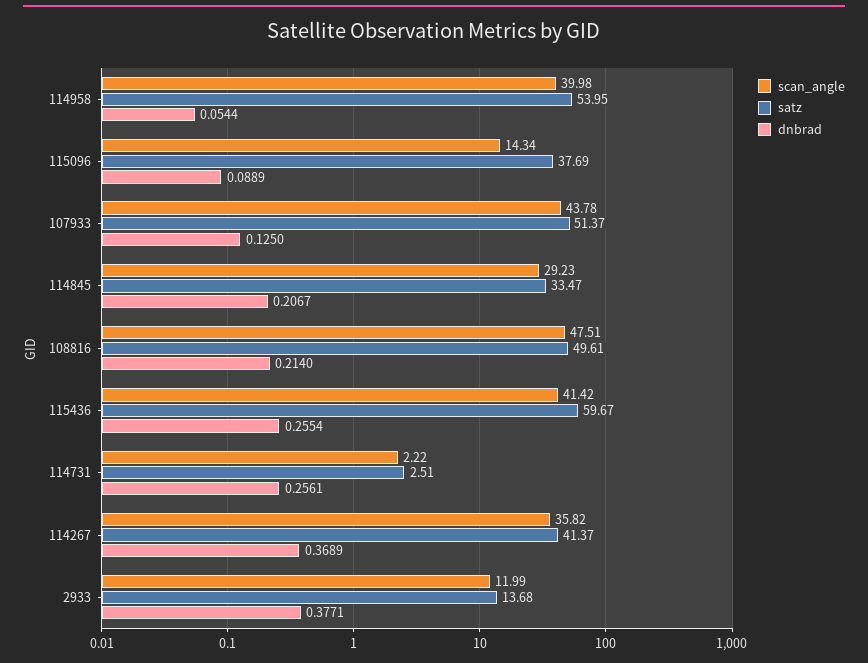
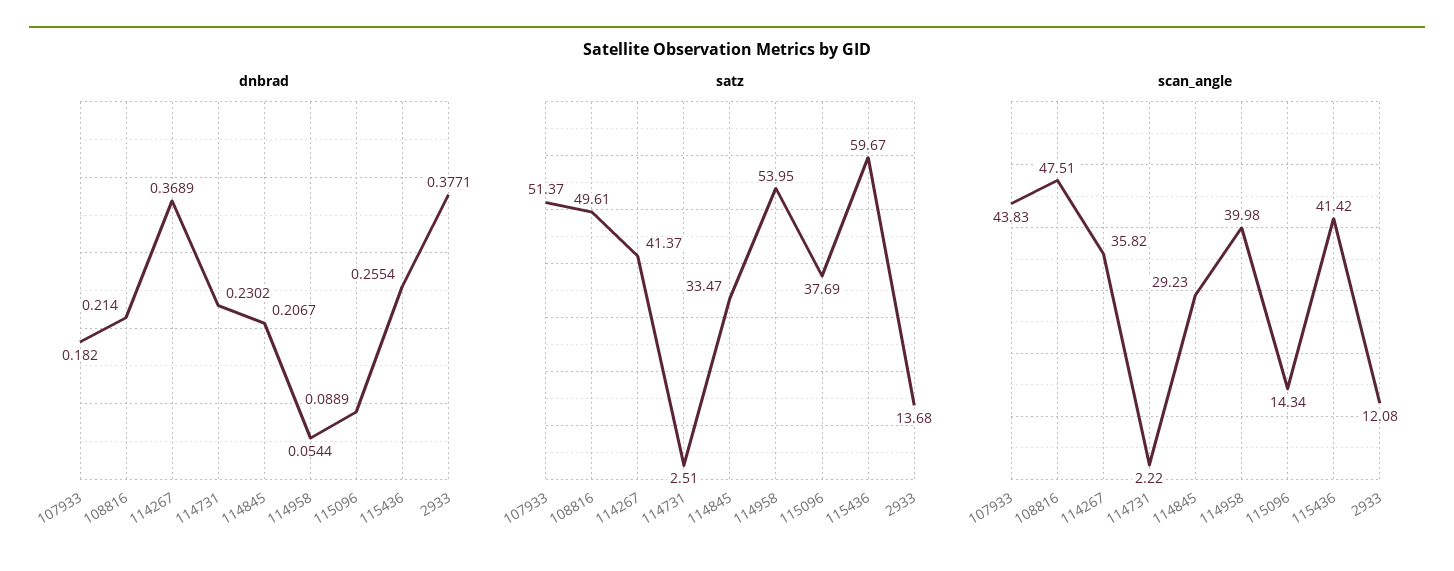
  {
    "scan_angle": {
      "114958": 39.98,
      "115096": 14.34,
-     "107933": 43.78,
+     "107933": 43.83,
      "114845": 29.23,
      "108816": 47.51,
      "115436": 41.42,
      "114731": 2.22,
      "114267": 35.82,
-     "2933": 11.99
+     "2933": 12.08
    },
    "satz": {
      "114958": 53.95,
      "115096": 37.69,
      "107933": 51.37,
      "114845": 33.47,
      "108816": 49.61,
      "115436": 59.67,
      "114731": 2.51,
      "114267": 41.37,
      "2933": 13.68
    },
    "dnbrad": {
      "114958": 0.0544,
      "115096": 0.0889,
-     "107933": 0.125,
+     "107933": 0.182,
      "114845": 0.2067,
      "108816": 0.214,
      "115436": 0.2554,
-     "114731": 0.2561,
+     "114731": 0.2302,
      "114267": 0.3689,
      "2933": 0.3771
    }
  }

